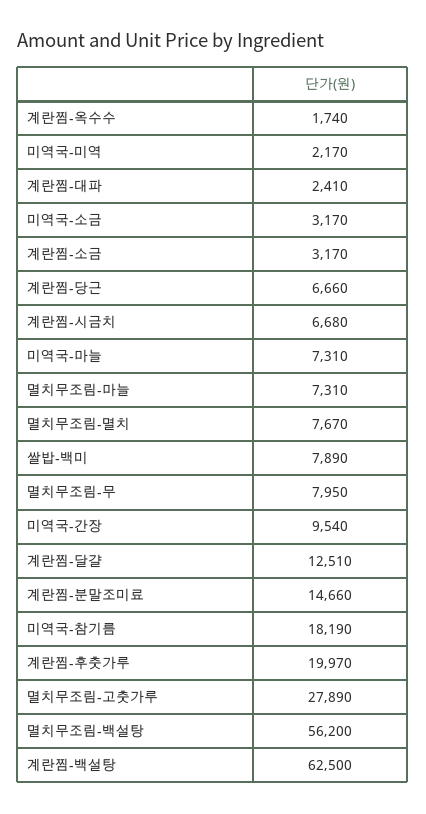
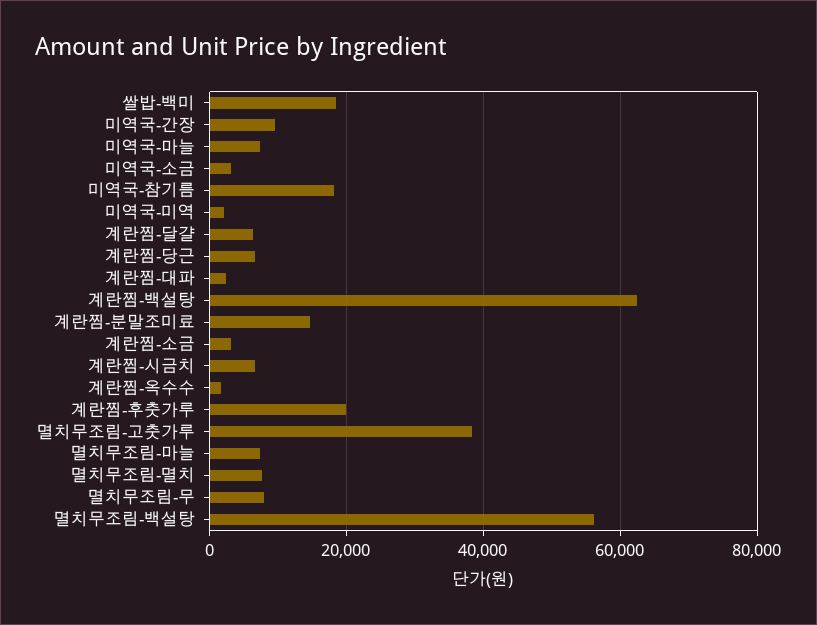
  {
    "계란찜-옥수수": 1740,
    "미역국-미역": 2170,
    "계란찜-대파": 2410,
    "미역국-소금": 3170,
    "계란찜-소금": 3170,
    "계란찜-당근": 6660,
    "계란찜-시금치": 6680,
    "미역국-마늘": 7310,
    "멸치무조림-마늘": 7310,
    "멸치무조림-멸치": 7670,
-   "쌀밥-백미": 7890,
+   "쌀밥-백미": 18000,
    "멸치무조림-무": 7950,
    "미역국-간장": 9540,
-   "계란찜-달걀": 12510,
+   "계란찜-달걀": 6000,
    "계란찜-분말조미료": 14660,
    "미역국-참기름": 18190,
    "계란찜-후춧가루": 19970,
-   "멸치무조림-고춧가루": 27890,
+   "멸치무조림-고춧가루": 38000,
    "멸치무조림-백설탕": 56200,
    "계란찜-백설탕": 62500
  }

